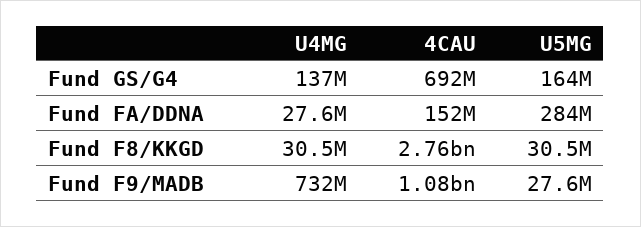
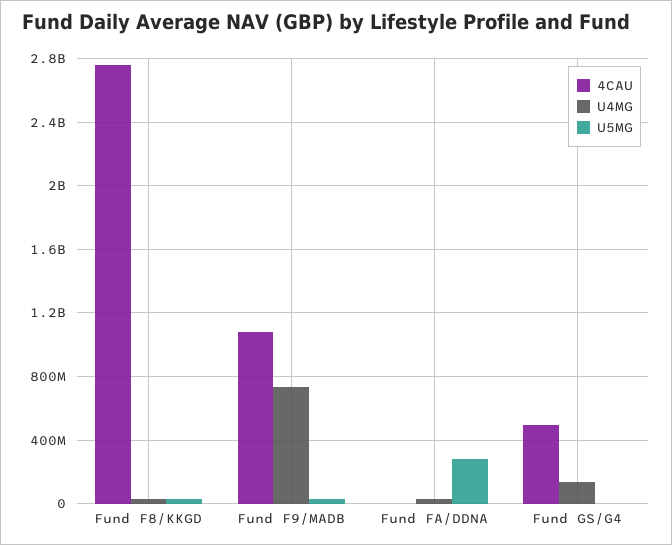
  {
    "U4MG": {
      "Fund GS/G4": 137000000,
      "Fund FA/DDNA": 27600000,
      "Fund F8/KKGD": 30500000,
      "Fund F9/MADB": 732000000
    },
    "4CAU": {
-     "Fund GS/G4": 692000000,
+     "Fund GS/G4": 500000000,
-     "Fund FA/DDNA": 152000000,
+     "Fund FA/DDNA": 0,
      "Fund F8/KKGD": 2760000000,
      "Fund F9/MADB": 1080000000
    },
    "U5MG": {
-     "Fund GS/G4": 164000000,
+     "Fund GS/G4": 0,
      "Fund FA/DDNA": 284000000,
      "Fund F8/KKGD": 30500000,
      "Fund F9/MADB": 27600000
    }
  }

